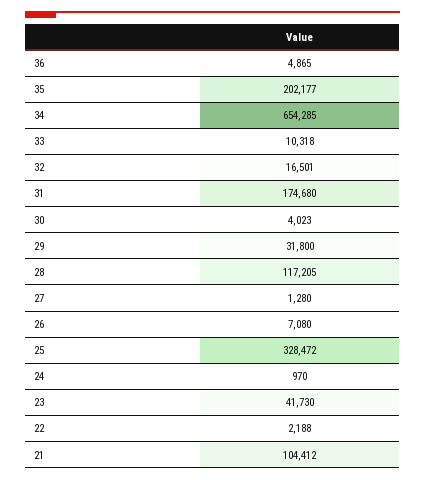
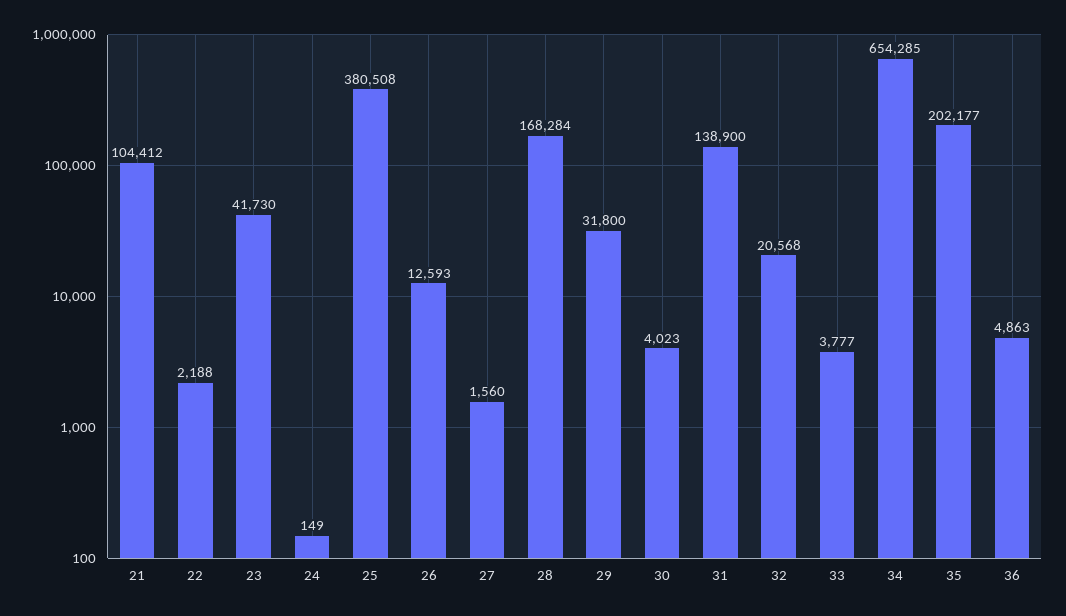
  {
-   "36": 4865,
+   "36": 4863,
    "35": 202177,
    "34": 654285,
-   "33": 10318,
+   "33": 3777,
-   "32": 16501,
+   "32": 20568,
-   "31": 174680,
+   "31": 138900,
    "30": 4023,
    "29": 31800,
-   "28": 117205,
+   "28": 168284,
-   "27": 1280,
+   "27": 1560,
-   "26": 7080,
+   "26": 12593,
-   "25": 328472,
+   "25": 380508,
-   "24": 970,
+   "24": 149,
    "23": 41730,
    "22": 2188,
    "21": 104412
  }

